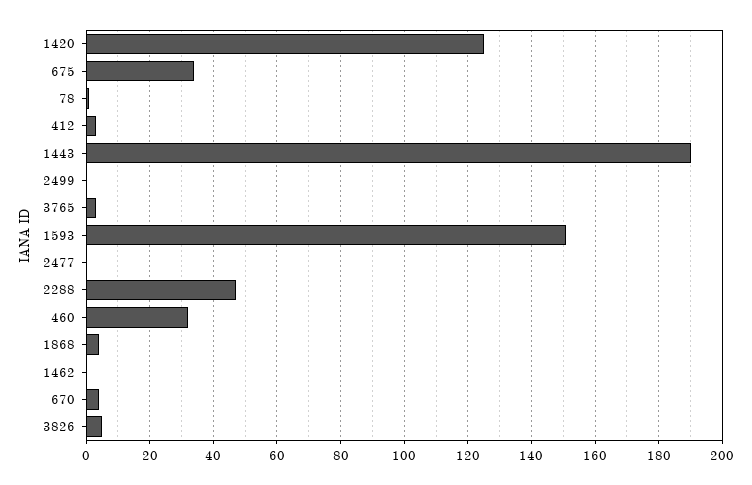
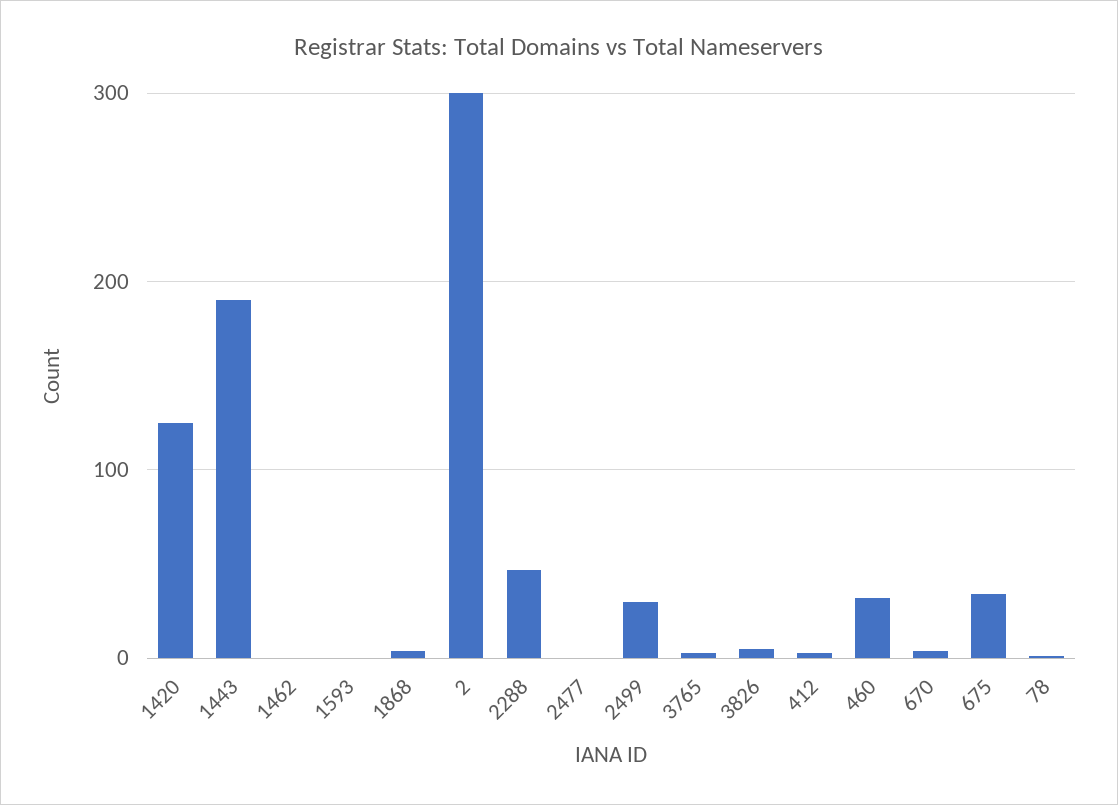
  {
    "1420": 125,
    "675": 35,
    "78": 0,
    "412": 5,
    "1443": 190,
-   "2499": 0,
+   "2499": 30,
    "3765": 5,
-   "1593": 150,
+   "1593": 0,
    "2477": 0,
    "2288": 45,
    "460": 30,
    "1868": 5,
    "1462": 0,
    "670": 5,
-   "3826": 5
+   "3826": 5,
+   "2": 300
  }

